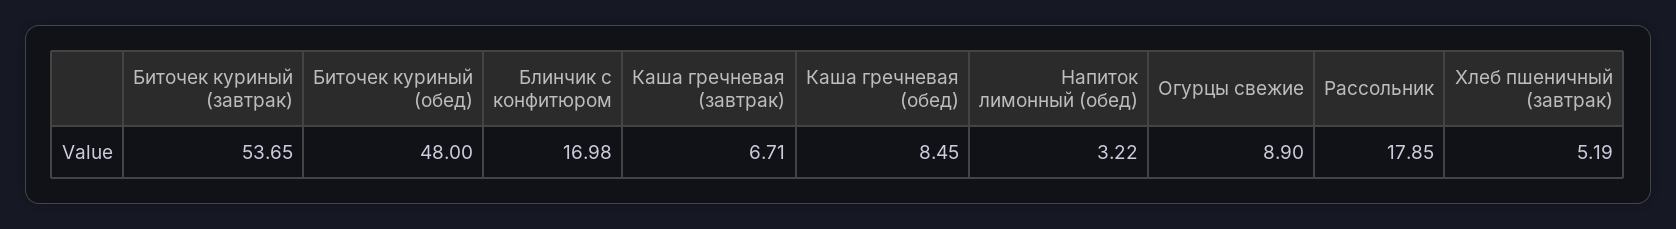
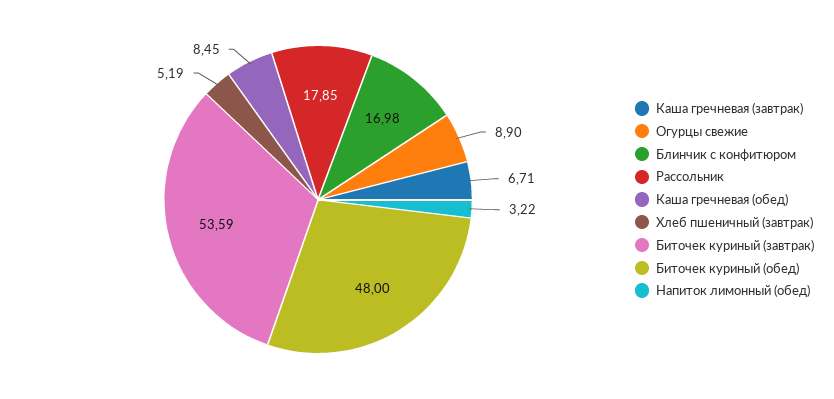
  {
-   "Биточек куриный (завтрак)": 53.65,
+   "Биточек куриный (завтрак)": 53.59,
    "Биточек куриный (обед)": 48,
    "Блинчик с конфитюром": 16.98,
    "Каша гречневая (завтрак)": 6.71,
    "Каша гречневая (обед)": 8.45,
    "Напиток лимонный (обед)": 3.22,
    "Огурцы свежие": 8.9,
    "Рассольник": 17.85,
    "Хлеб пшеничный (завтрак)": 5.19
  }

